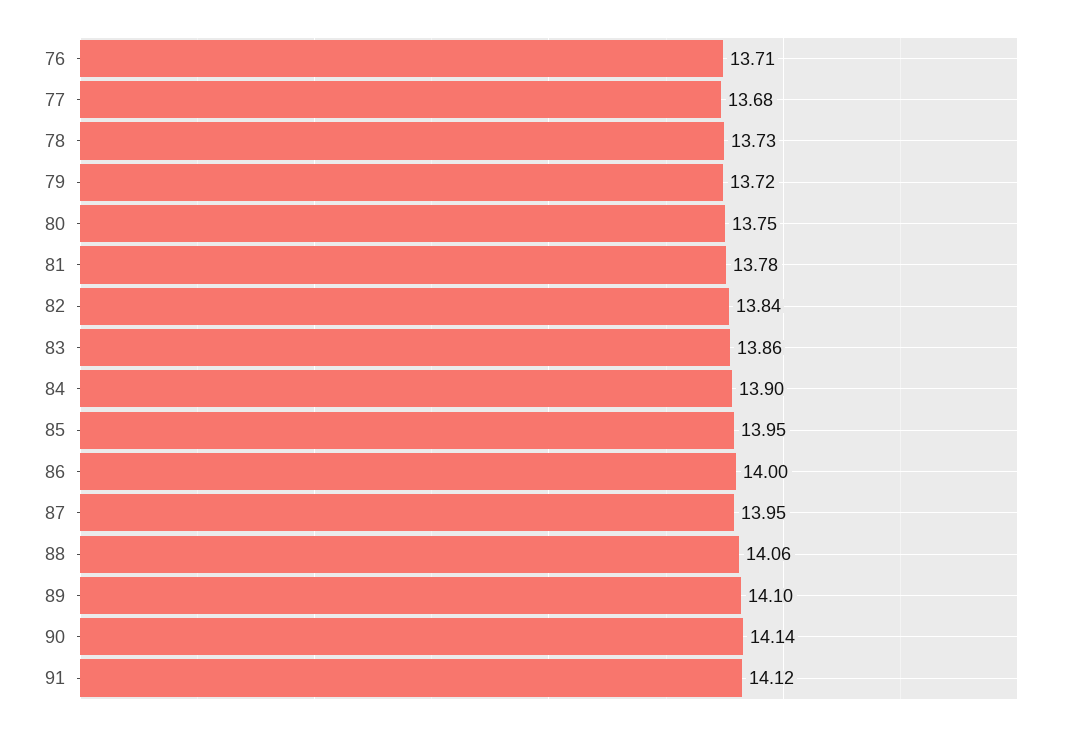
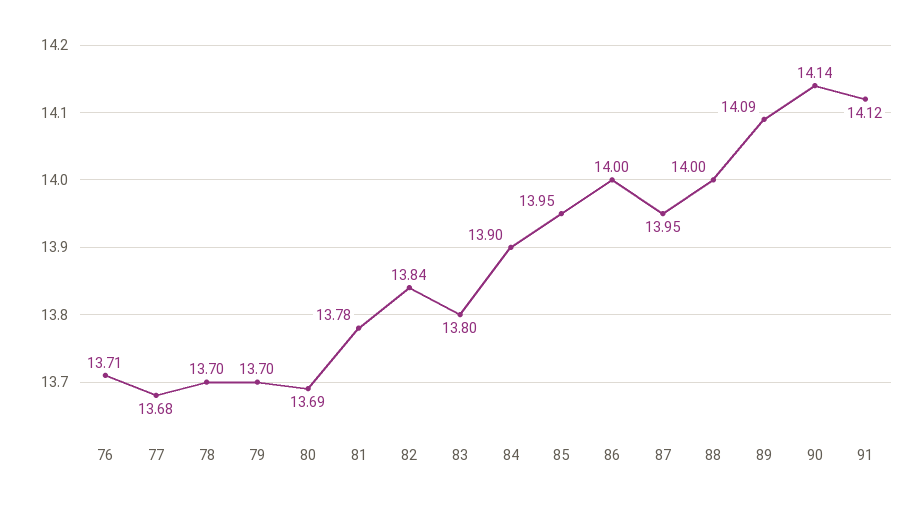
  {
    "76": 13.71,
    "77": 13.68,
-   "78": 13.73,
+   "78": 13.7,
-   "79": 13.72,
+   "79": 13.7,
-   "80": 13.75,
+   "80": 13.69,
    "81": 13.78,
    "82": 13.84,
-   "83": 13.86,
+   "83": 13.8,
    "84": 13.9,
    "85": 13.95,
    "86": 14,
    "87": 13.95,
-   "88": 14.06,
+   "88": 14,
-   "89": 14.1,
+   "89": 14.09,
    "90": 14.14,
    "91": 14.12
  }

